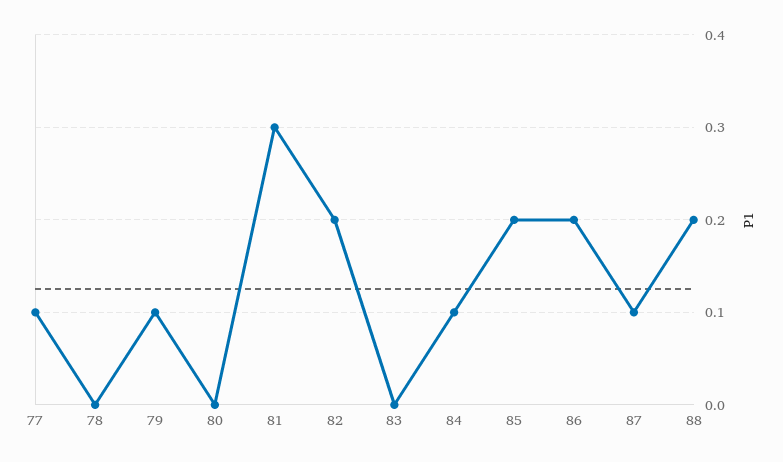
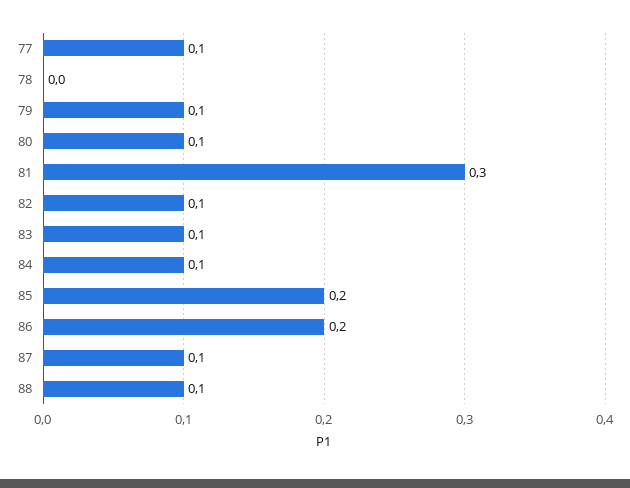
  {
    "77": 0.1,
    "78": 0,
    "79": 0.1,
-   "80": 0,
+   "80": 0.1,
    "81": 0.3,
-   "82": 0.2,
+   "82": 0.1,
-   "83": 0,
+   "83": 0.1,
    "84": 0.1,
    "85": 0.2,
    "86": 0.2,
    "87": 0.1,
-   "88": 0.2
+   "88": 0.1
  }

